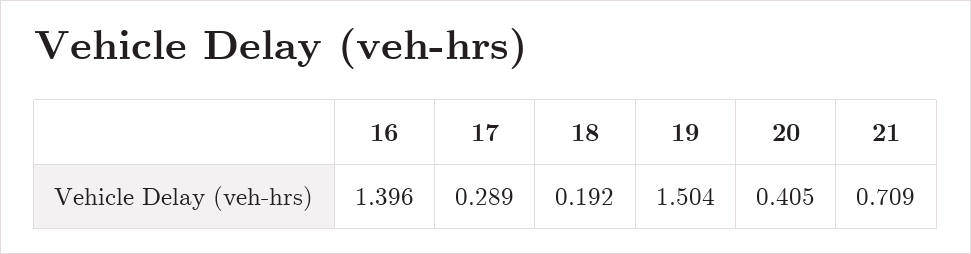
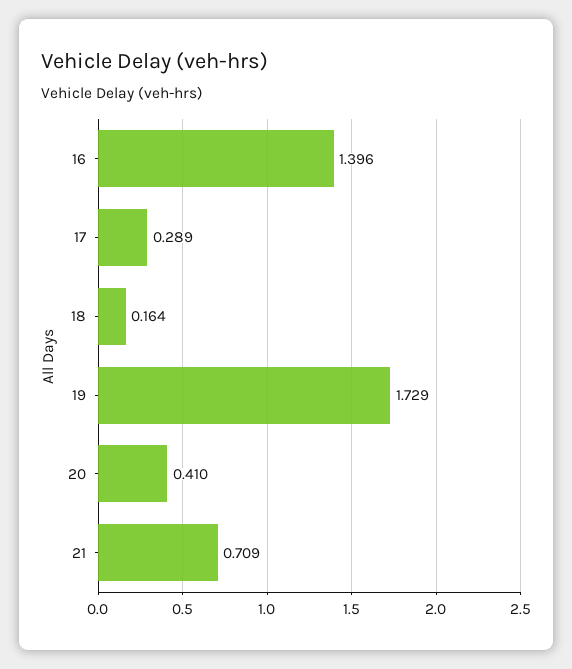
  {
    "16": 1.396,
    "17": 0.289,
-   "18": 0.192,
+   "18": 0.164,
-   "19": 1.504,
+   "19": 1.729,
-   "20": 0.405,
+   "20": 0.41,
    "21": 0.709
  }

